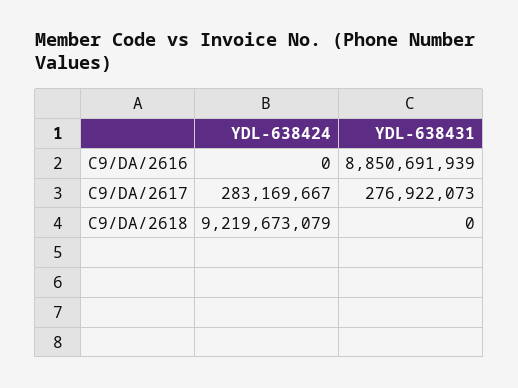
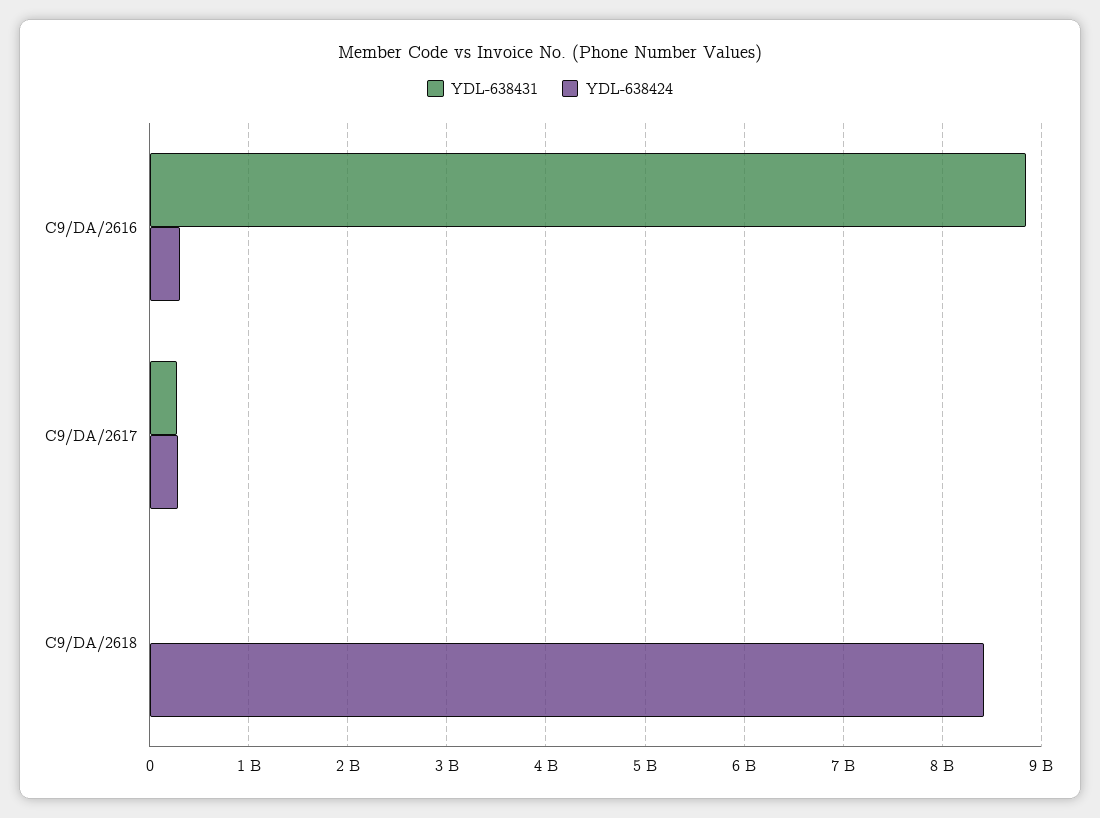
  {
    "YDL-638424": {
-     "C9/DA/2616": 0,
+     "C9/DA/2616": 300000000,
      "C9/DA/2617": 283169667,
-     "C9/DA/2618": 9219673079
+     "C9/DA/2618": 8400000000
    },
    "YDL-638431": {
      "C9/DA/2616": 8850691939,
      "C9/DA/2617": 276922073,
      "C9/DA/2618": 0
    }
  }

